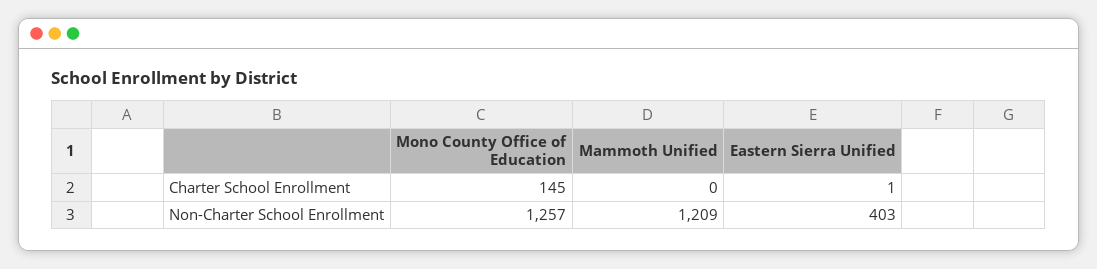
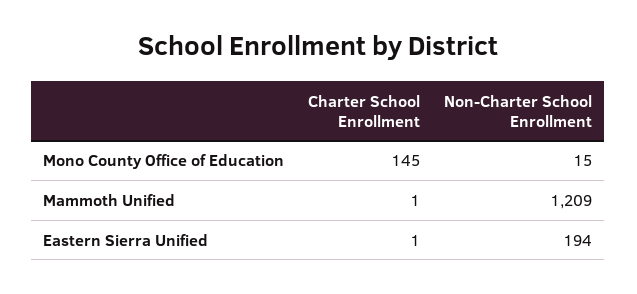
  {
    "Mono County Office of Education": {
      "Charter School Enrollment": 145,
-     "Non-Charter School Enrollment": 1257
+     "Non-Charter School Enrollment": 15
    },
    "Mammoth Unified": {
-     "Charter School Enrollment": 0,
+     "Charter School Enrollment": 1,
      "Non-Charter School Enrollment": 1209
    },
    "Eastern Sierra Unified": {
      "Charter School Enrollment": 1,
-     "Non-Charter School Enrollment": 403
+     "Non-Charter School Enrollment": 194
    }
  }

